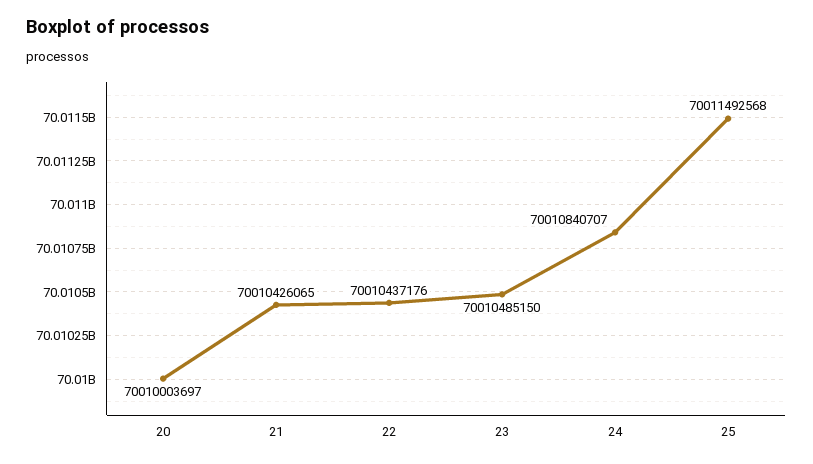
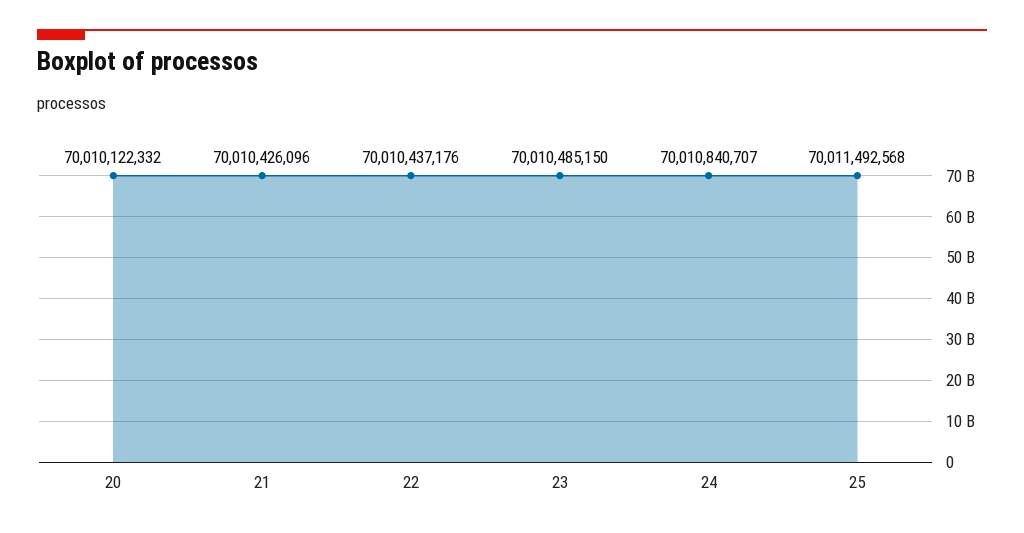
  {
-   "20": 70010003697,
+   "20": 70010122332,
-   "21": 70010426065,
+   "21": 70010426096,
    "22": 70010437176,
    "23": 70010485150,
    "24": 70010840707,
    "25": 70011492568
  }

